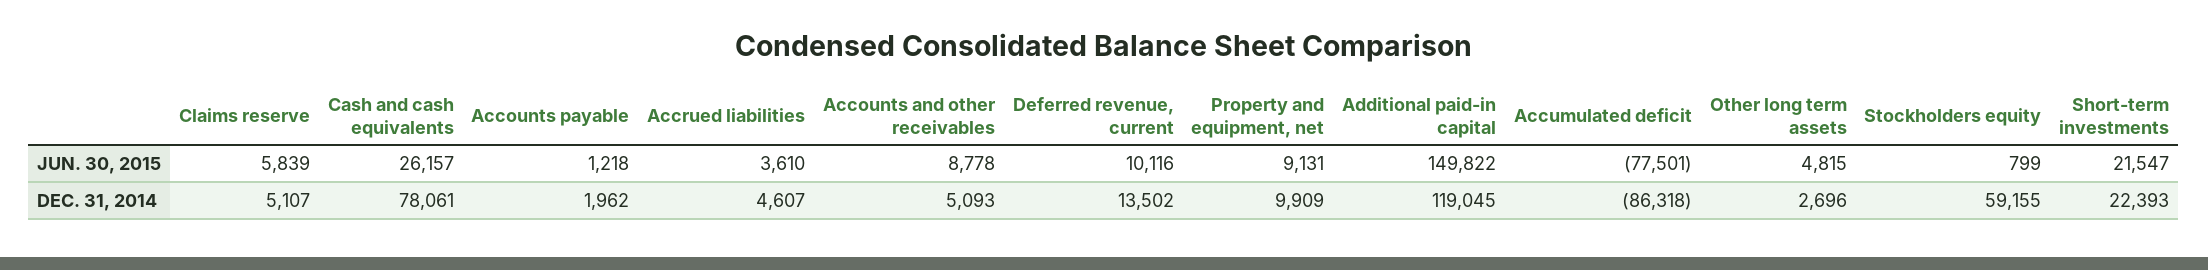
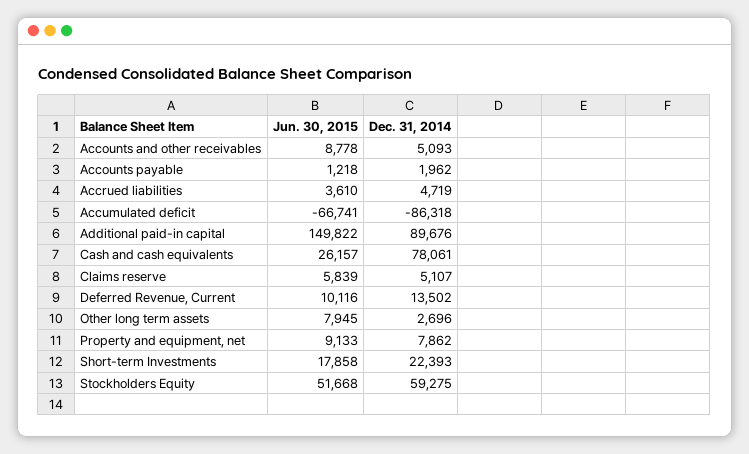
  {
    "Claims reserve": {
      "JUN. 30, 2015": 5839,
      "DEC. 31, 2014": 5107
    },
    "Cash and cash equivalents": {
      "JUN. 30, 2015": 26157,
      "DEC. 31, 2014": 78061
    },
    "Accounts payable": {
      "JUN. 30, 2015": 1218,
      "DEC. 31, 2014": 1962
    },
    "Accrued liabilities": {
      "JUN. 30, 2015": 3610,
-     "DEC. 31, 2014": 4607
+     "DEC. 31, 2014": 4719
    },
    "Accounts and other receivables": {
      "JUN. 30, 2015": 8778,
      "DEC. 31, 2014": 5093
    },
    "Deferred revenue, current": {
      "JUN. 30, 2015": 10116,
      "DEC. 31, 2014": 13502
    },
    "Property and equipment, net": {
-     "JUN. 30, 2015": 9131,
+     "JUN. 30, 2015": 9133,
-     "DEC. 31, 2014": 9909
+     "DEC. 31, 2014": 7862
    },
    "Additional paid-in capital": {
      "JUN. 30, 2015": 149822,
-     "DEC. 31, 2014": 119045
+     "DEC. 31, 2014": 89676
    },
    "Accumulated deficit": {
-     "JUN. 30, 2015": -77501,
+     "JUN. 30, 2015": -66741,
      "DEC. 31, 2014": -86318
    },
    "Other long term assets": {
-     "JUN. 30, 2015": 4815,
+     "JUN. 30, 2015": 7945,
      "DEC. 31, 2014": 2696
    },
    "Stockholders equity": {
-     "JUN. 30, 2015": 799,
+     "JUN. 30, 2015": 51668,
-     "DEC. 31, 2014": 59155
+     "DEC. 31, 2014": 59275
    },
    "Short-term investments": {
-     "JUN. 30, 2015": 21547,
+     "JUN. 30, 2015": 17858,
      "DEC. 31, 2014": 22393
    }
  }

